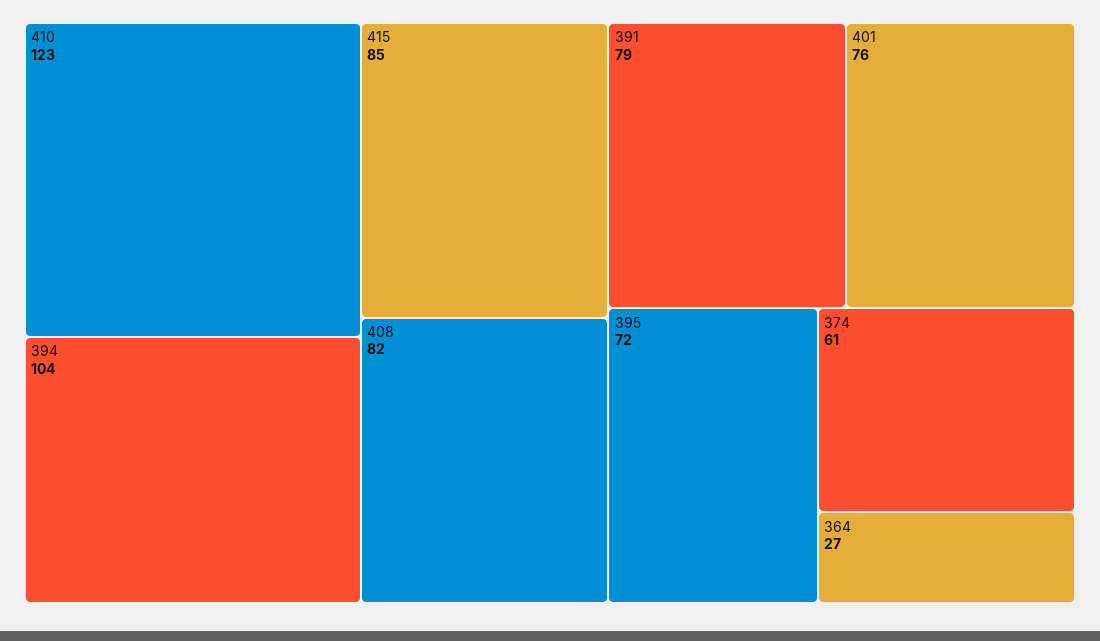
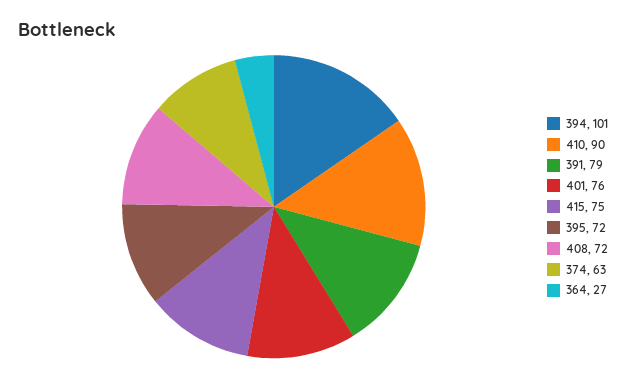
  {
-   "410": 123,
+   "410": 90,
-   "394": 104,
+   "394": 101,
-   "415": 85,
+   "415": 75,
-   "408": 82,
+   "408": 72,
    "391": 79,
    "401": 76,
    "395": 72,
-   "374": 61,
+   "374": 63,
    "364": 27
  }

